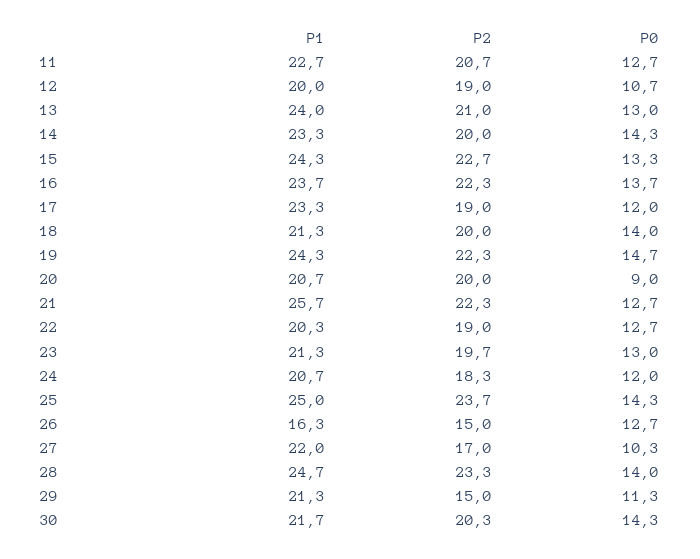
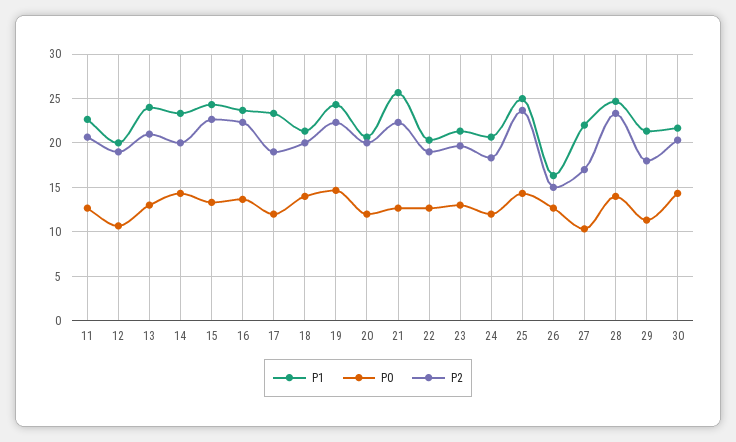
  {
    "P1": {
      "11": 22.7,
      "12": 20,
      "13": 24,
      "14": 23.3,
      "15": 24.3,
      "16": 23.7,
      "17": 23.3,
      "18": 21.3,
      "19": 24.3,
      "20": 20.7,
      "21": 25.7,
      "22": 20.3,
      "23": 21.3,
      "24": 20.7,
      "25": 25,
      "26": 16.3,
      "27": 22,
      "28": 24.7,
      "29": 21.3,
      "30": 21.7
    },
    "P2": {
      "11": 20.7,
      "12": 19,
      "13": 21,
      "14": 20,
      "15": 22.7,
      "16": 22.3,
      "17": 19,
      "18": 20,
      "19": 22.3,
      "20": 20,
      "21": 22.3,
      "22": 19,
      "23": 19.7,
      "24": 18.3,
      "25": 23.7,
      "26": 15,
      "27": 17,
      "28": 23.3,
-     "29": 15,
+     "29": 18,
      "30": 20.3
    },
    "P0": {
      "11": 12.7,
      "12": 10.7,
      "13": 13,
      "14": 14.3,
      "15": 13.3,
      "16": 13.7,
      "17": 12,
      "18": 14,
      "19": 14.7,
-     "20": 9,
+     "20": 12,
      "21": 12.7,
      "22": 12.7,
      "23": 13,
      "24": 12,
      "25": 14.3,
      "26": 12.7,
      "27": 10.3,
      "28": 14,
      "29": 11.3,
      "30": 14.3
    }
  }

